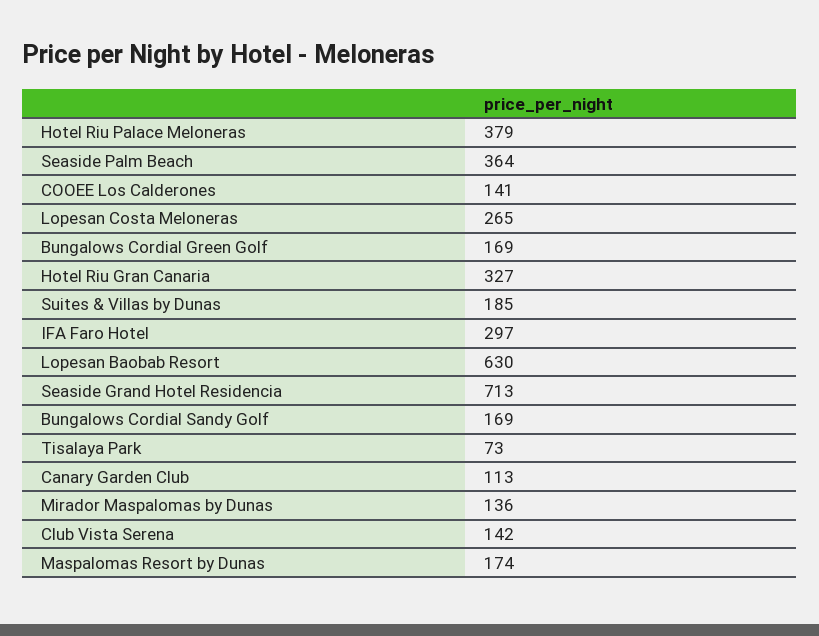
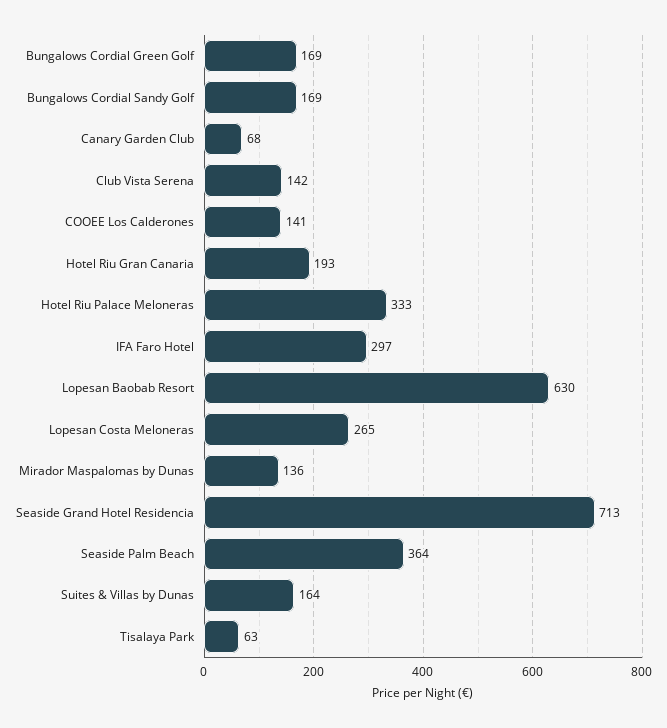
  {
-   "Hotel Riu Palace Meloneras": 379,
+   "Hotel Riu Palace Meloneras": 333,
    "Seaside Palm Beach": 364,
    "COOEE Los Calderones": 141,
    "Lopesan Costa Meloneras": 265,
    "Bungalows Cordial Green Golf": 169,
-   "Hotel Riu Gran Canaria": 327,
+   "Hotel Riu Gran Canaria": 193,
-   "Suites & Villas by Dunas": 185,
+   "Suites & Villas by Dunas": 164,
    "IFA Faro Hotel": 297,
    "Lopesan Baobab Resort": 630,
    "Seaside Grand Hotel Residencia": 713,
    "Bungalows Cordial Sandy Golf": 169,
-   "Tisalaya Park": 73,
+   "Tisalaya Park": 63,
-   "Canary Garden Club": 113,
+   "Canary Garden Club": 68,
    "Mirador Maspalomas by Dunas": 136,
-   "Club Vista Serena": 142,
+   "Club Vista Serena": 142
-   "Maspalomas Resort by Dunas": 174
  }

